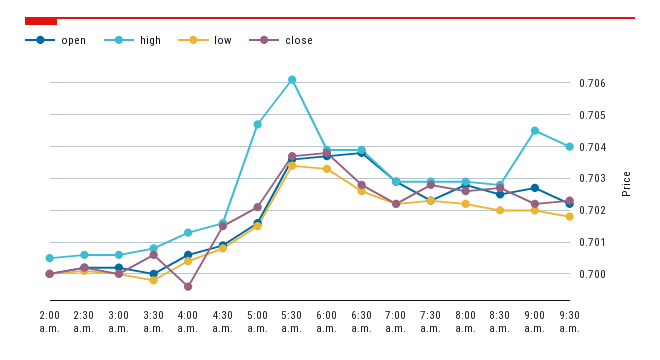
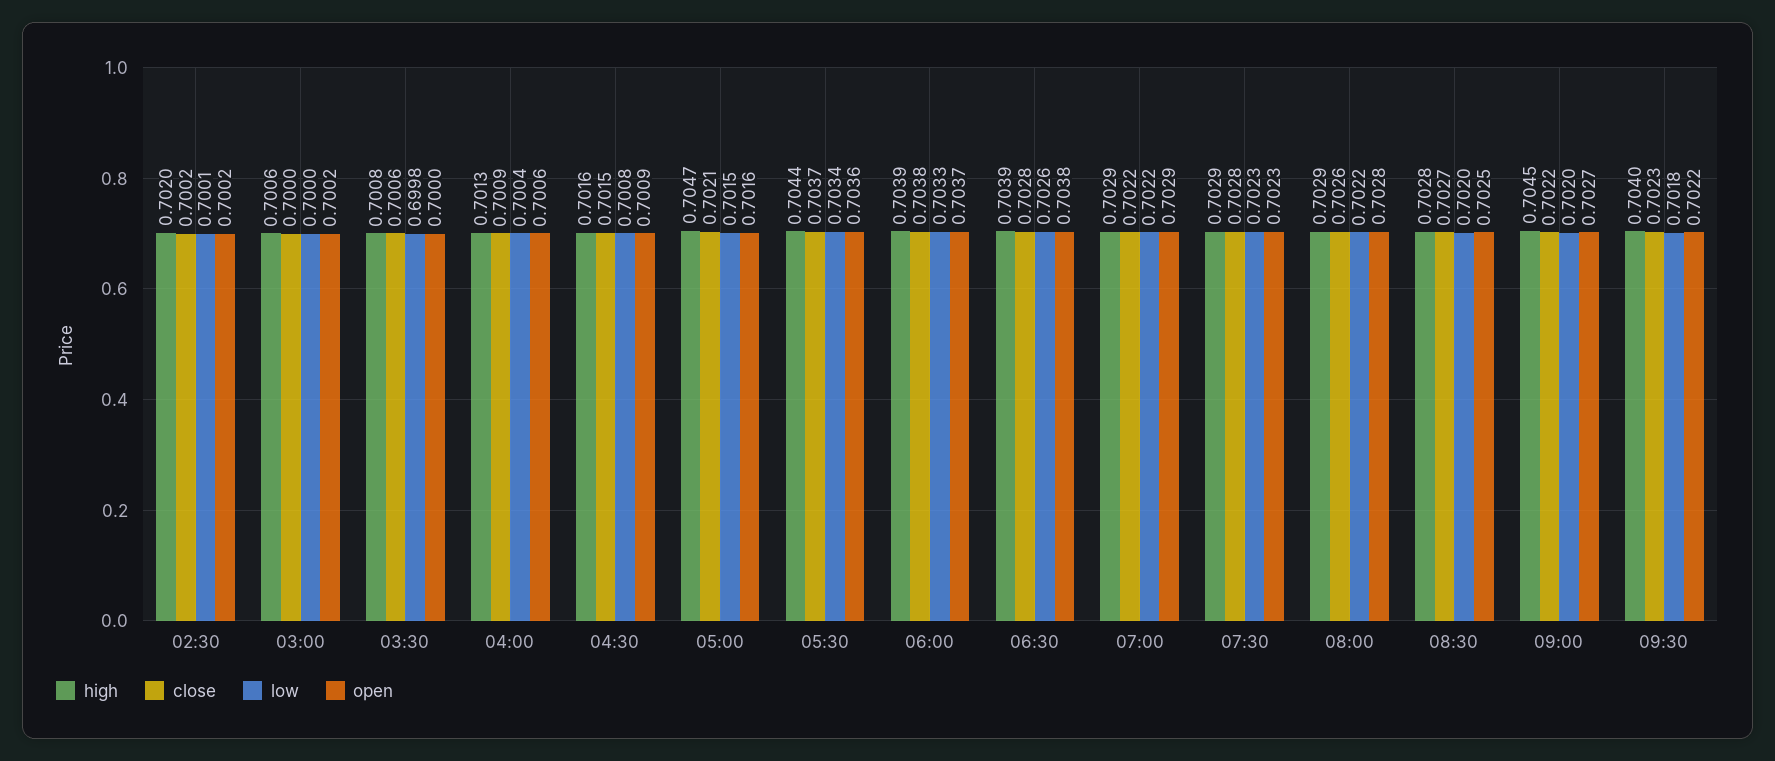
  {
    "open": {
-     "2:00 a.m.": 0.7,
      "2:30 a.m.": 0.7002,
      "3:00 a.m.": 0.7002,
      "3:30 a.m.": 0.7,
      "4:00 a.m.": 0.7006,
      "4:30 a.m.": 0.7009,
      "5:00 a.m.": 0.7016,
      "5:30 a.m.": 0.7036,
      "6:00 a.m.": 0.7037,
      "6:30 a.m.": 0.7038,
      "7:00 a.m.": 0.7029,
      "7:30 a.m.": 0.7023,
      "8:00 a.m.": 0.7028,
      "8:30 a.m.": 0.7025,
      "9:00 a.m.": 0.7027,
      "9:30 a.m.": 0.7022
    },
    "high": {
-     "2:00 a.m.": 0.7005,
-     "2:30 a.m.": 0.7005,
+     "2:30 a.m.": 0.702,
      "3:00 a.m.": 0.7006,
      "3:30 a.m.": 0.7008,
      "4:00 a.m.": 0.7013,
      "4:30 a.m.": 0.7016,
      "5:00 a.m.": 0.7047,
-     "5:30 a.m.": 0.706,
+     "5:30 a.m.": 0.7044,
      "6:00 a.m.": 0.7039,
      "6:30 a.m.": 0.7039,
      "7:00 a.m.": 0.7029,
      "7:30 a.m.": 0.7029,
      "8:00 a.m.": 0.7029,
      "8:30 a.m.": 0.7028,
      "9:00 a.m.": 0.7045,
      "9:30 a.m.": 0.704
    },
    "low": {
-     "2:00 a.m.": 0.7,
      "2:30 a.m.": 0.7001,
      "3:00 a.m.": 0.7,
      "3:30 a.m.": 0.6998,
      "4:00 a.m.": 0.7004,
      "4:30 a.m.": 0.7008,
      "5:00 a.m.": 0.7015,
      "5:30 a.m.": 0.7034,
      "6:00 a.m.": 0.7033,
      "6:30 a.m.": 0.7026,
      "7:00 a.m.": 0.7022,
      "7:30 a.m.": 0.7023,
      "8:00 a.m.": 0.7022,
      "8:30 a.m.": 0.702,
      "9:00 a.m.": 0.702,
      "9:30 a.m.": 0.7018
    },
    "close": {
-     "2:00 a.m.": 0.7,
      "2:30 a.m.": 0.7002,
      "3:00 a.m.": 0.7,
      "3:30 a.m.": 0.7006,
-     "4:00 a.m.": 0.6995,
+     "4:00 a.m.": 0.7009,
      "4:30 a.m.": 0.7015,
      "5:00 a.m.": 0.7021,
      "5:30 a.m.": 0.7037,
      "6:00 a.m.": 0.7038,
      "6:30 a.m.": 0.7028,
      "7:00 a.m.": 0.7022,
      "7:30 a.m.": 0.7028,
      "8:00 a.m.": 0.7026,
      "8:30 a.m.": 0.7027,
      "9:00 a.m.": 0.7022,
      "9:30 a.m.": 0.7023
    }
  }

